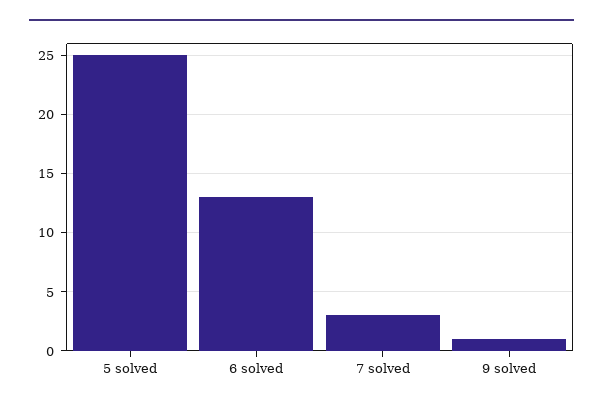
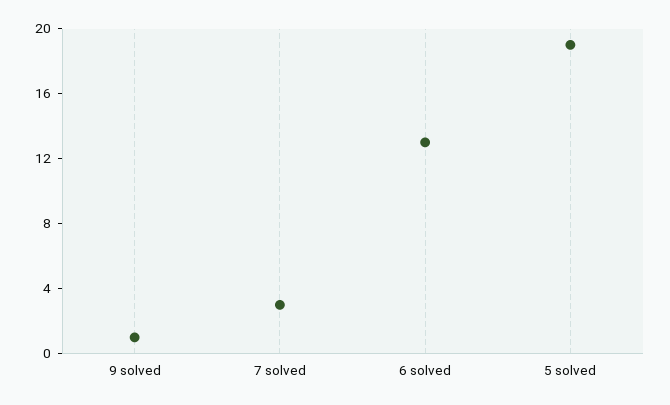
  {
-   "5 solved": 25,
+   "5 solved": 19,
    "6 solved": 13,
    "7 solved": 3,
    "9 solved": 1
  }

